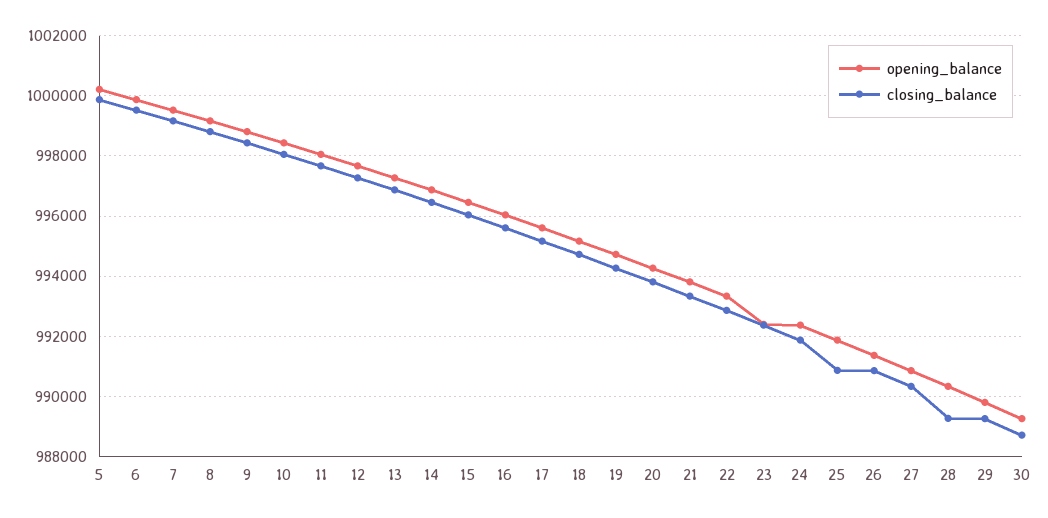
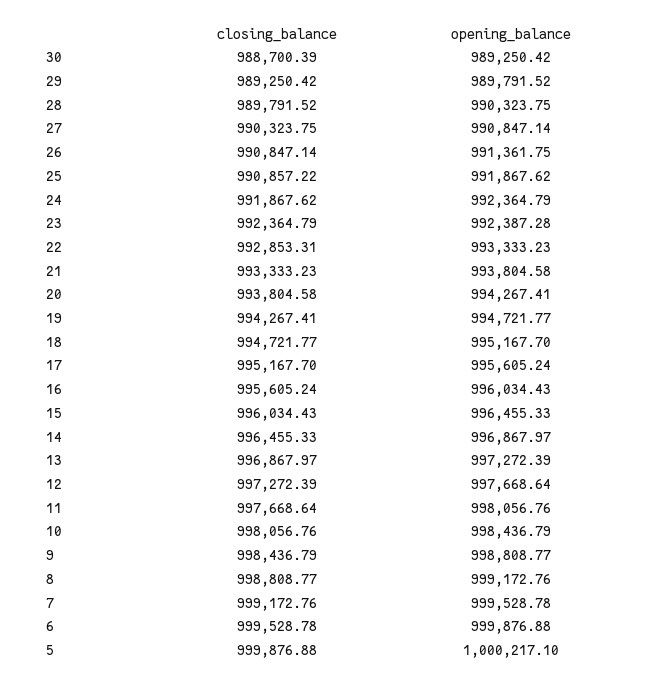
  {
    "opening_balance": {
      "5": 1000217.1,
      "6": 999876.88,
      "7": 999528.78,
      "8": 999172.76,
      "9": 998808.77,
      "10": 998436.79,
      "11": 998056.76,
      "12": 997668.64,
      "13": 997272.39,
      "14": 996867.97,
      "15": 996455.33,
      "16": 996034.43,
      "17": 995605.24,
      "18": 995167.7,
      "19": 994721.77,
      "20": 994267.41,
      "21": 993804.58,
      "22": 993333.23,
      "23": 992387.28,
      "24": 992364.79,
      "25": 991867.62,
      "26": 991361.75,
      "27": 990847.14,
      "28": 990323.75,
      "29": 989791.52,
      "30": 989250.42
    },
    "closing_balance": {
      "5": 999876.88,
      "6": 999528.78,
      "7": 999172.76,
      "8": 998808.77,
      "9": 998436.79,
      "10": 998056.76,
      "11": 997668.64,
      "12": 997272.39,
      "13": 996867.97,
      "14": 996455.33,
      "15": 996034.43,
      "16": 995605.24,
      "17": 995167.7,
      "18": 994721.77,
      "19": 994267.41,
      "20": 993804.58,
      "21": 993333.23,
      "22": 992853.31,
      "23": 992364.79,
      "24": 991867.62,
      "25": 990857.22,
      "26": 990847.14,
      "27": 990323.75,
-     "28": 989200,
+     "28": 989791.52,
      "29": 989250.42,
      "30": 988700.39
    }
  }

